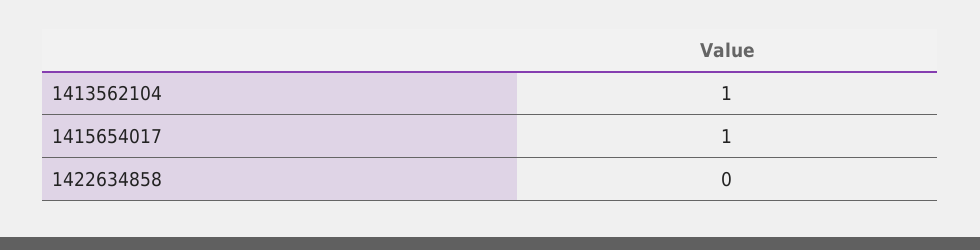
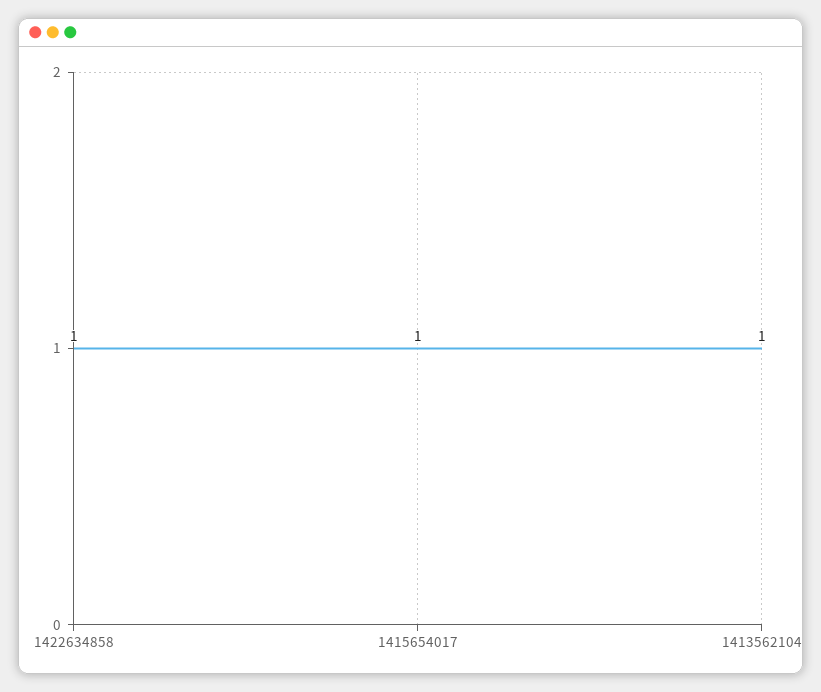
  {
    "1413562104": 1,
    "1415654017": 1,
-   "1422634858": 0
+   "1422634858": 1
  }

